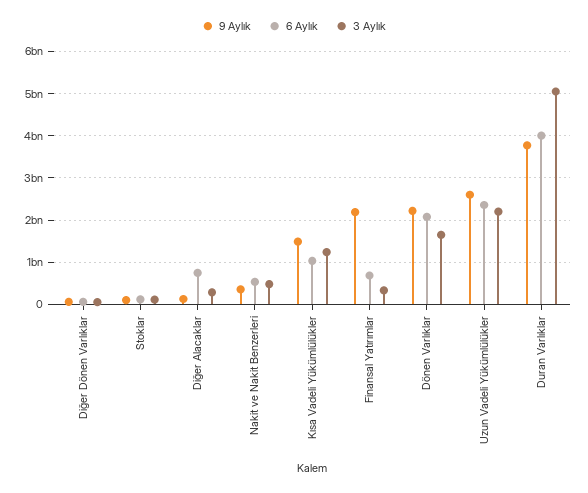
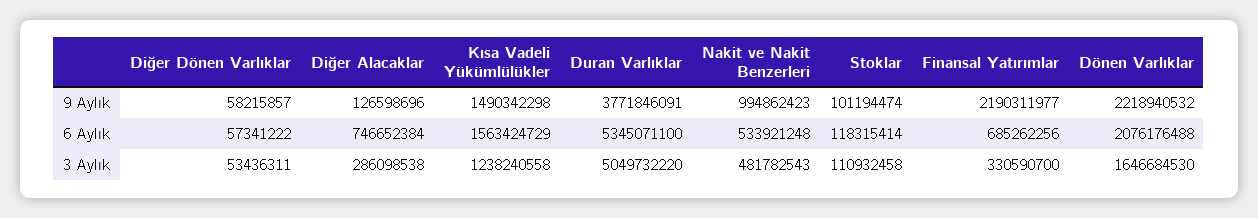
  {
    "9 Aylık": {
      "Diğer Dönen Varlıklar": 58215857,
      "Stoklar": 101194474,
      "Diğer Alacaklar": 126598696,
-     "Nakit ve Nakit Benzerleri": 400000000,
+     "Nakit ve Nakit Benzerleri": 994862423,
      "Kısa Vadeli Yükümlülükler": 1490342298,
      "Finansal Yatırımlar": 2190311977,
      "Dönen Varlıklar": 2218940532,
-     "Uzun Vadeli Yükümlülükler": 2600000000,
      "Duran Varlıklar": 3771846091
    },
    "6 Aylık": {
      "Diğer Dönen Varlıklar": 57341222,
      "Stoklar": 118315414,
      "Diğer Alacaklar": 746652384,
      "Nakit ve Nakit Benzerleri": 533921248,
-     "Kısa Vadeli Yükümlülükler": 1000000000,
+     "Kısa Vadeli Yükümlülükler": 1563424729,
      "Finansal Yatırımlar": 685262256,
      "Dönen Varlıklar": 2076176488,
-     "Uzun Vadeli Yükümlülükler": 2400000000,
-     "Duran Varlıklar": 4000000000
+     "Duran Varlıklar": 5345071100
    },
    "3 Aylık": {
      "Diğer Dönen Varlıklar": 53436311,
      "Stoklar": 110932458,
      "Diğer Alacaklar": 286098538,
      "Nakit ve Nakit Benzerleri": 481782543,
      "Kısa Vadeli Yükümlülükler": 1238240558,
      "Finansal Yatırımlar": 330590700,
      "Dönen Varlıklar": 1646684530,
-     "Uzun Vadeli Yükümlülükler": 2200000000,
      "Duran Varlıklar": 5049732220
    }
  }

